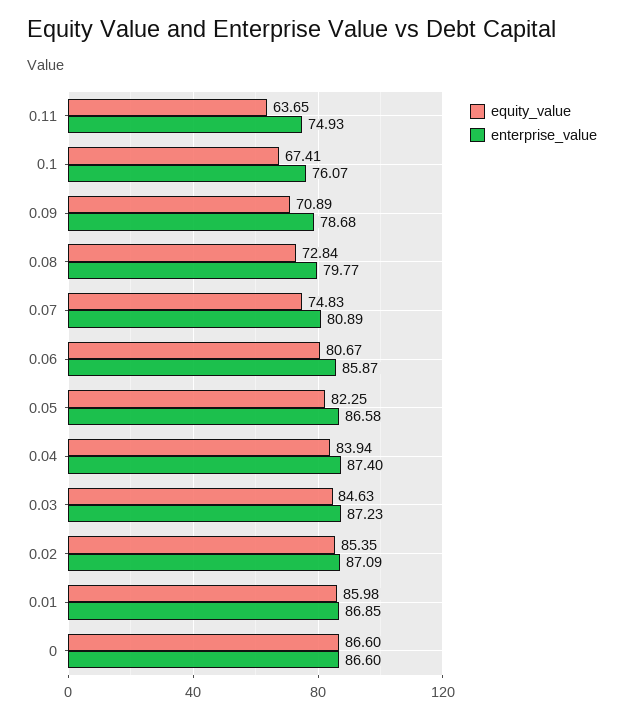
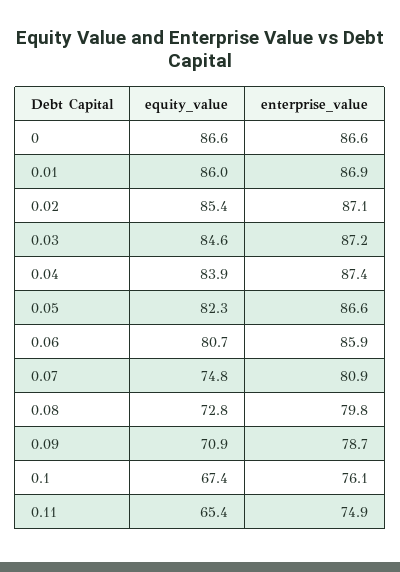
  {
    "equity_value": {
-     "0.11": 63.65,
+     "0.11": 65.4,
      "0.1": 67.41,
      "0.09": 70.89,
      "0.08": 72.84,
      "0.07": 74.83,
      "0.06": 80.67,
      "0.05": 82.25,
      "0.04": 83.94,
      "0.03": 84.63,
      "0.02": 85.35,
      "0.01": 85.98,
      "0": 86.6
    },
    "enterprise_value": {
      "0.11": 74.93,
      "0.1": 76.07,
      "0.09": 78.68,
      "0.08": 79.77,
      "0.07": 80.89,
      "0.06": 85.87,
      "0.05": 86.58,
      "0.04": 87.4,
      "0.03": 87.23,
      "0.02": 87.09,
      "0.01": 86.85,
      "0": 86.6
    }
  }

